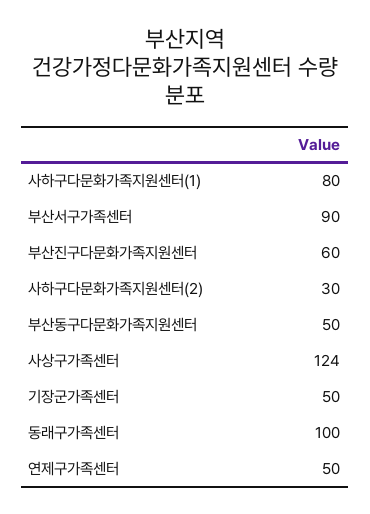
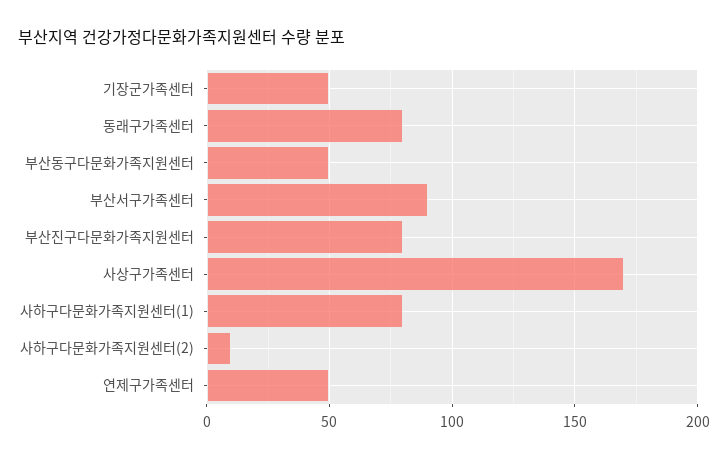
  {
    "사하구다문화가족지원센터(1)": 80,
    "부산서구가족센터": 90,
-   "부산진구다문화가족지원센터": 60,
+   "부산진구다문화가족지원센터": 80,
-   "사하구다문화가족지원센터(2)": 30,
+   "사하구다문화가족지원센터(2)": 10,
    "부산동구다문화가족지원센터": 50,
-   "사상구가족센터": 124,
+   "사상구가족센터": 170,
    "기장군가족센터": 50,
-   "동래구가족센터": 100,
+   "동래구가족센터": 80,
    "연제구가족센터": 50
  }

